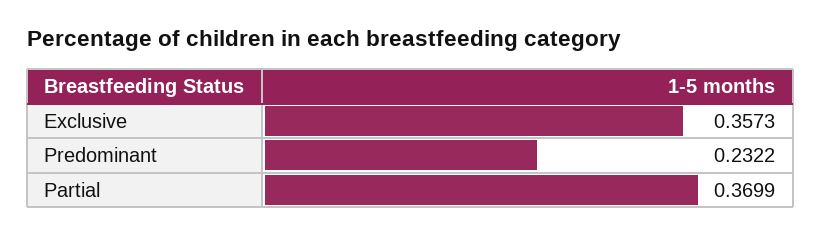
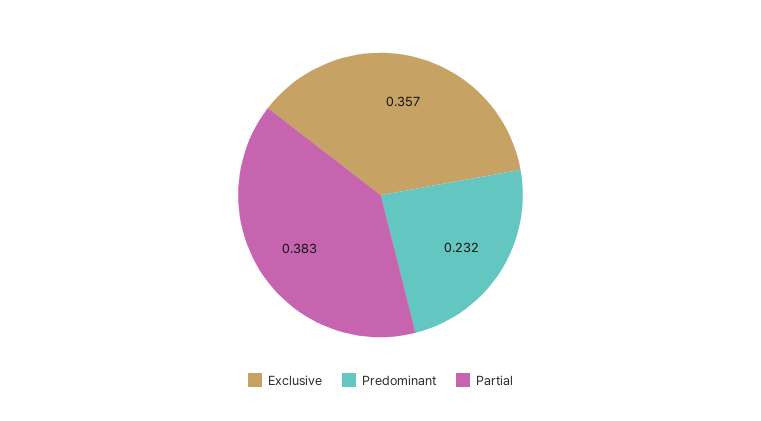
  {
    "Exclusive": 0.3573,
    "Predominant": 0.2322,
-   "Partial": 0.3699
+   "Partial": 0.383
  }

